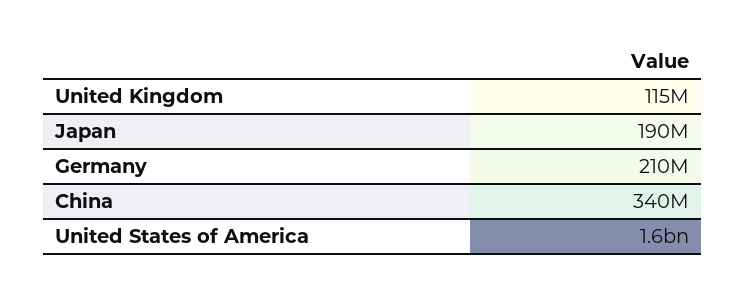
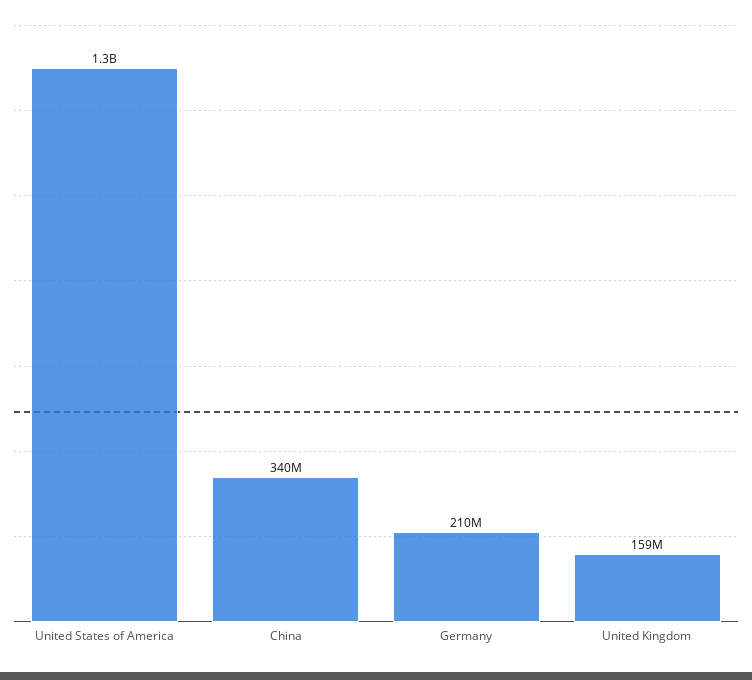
  {
-   "United Kingdom": 115000000,
+   "United Kingdom": 159000000,
-   "Japan": 190000000,
    "Germany": 210000000,
    "China": 340000000,
-   "United States of America": 1600000000
+   "United States of America": 1300000000
  }

